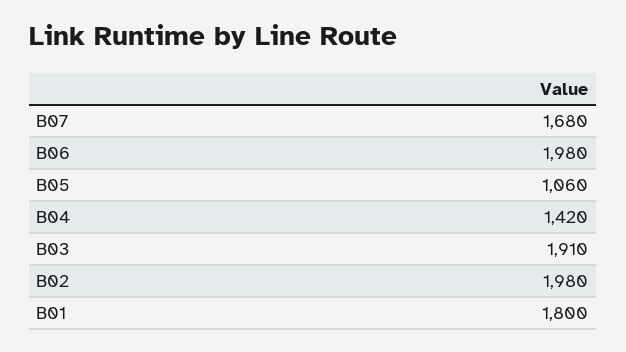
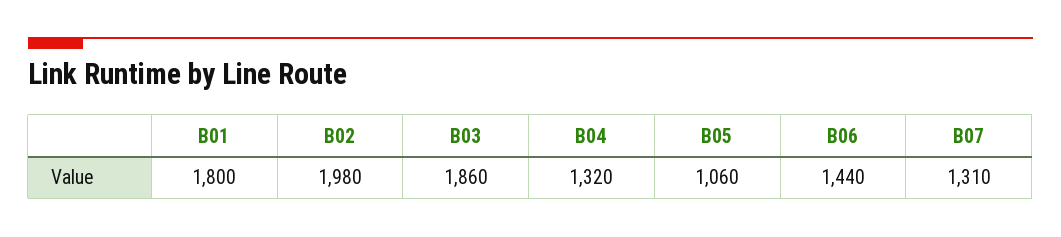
  {
-   "B07": 1680,
+   "B07": 1310,
-   "B06": 1980,
+   "B06": 1440,
    "B05": 1060,
-   "B04": 1420,
+   "B04": 1320,
-   "B03": 1910,
+   "B03": 1860,
    "B02": 1980,
    "B01": 1800
  }

